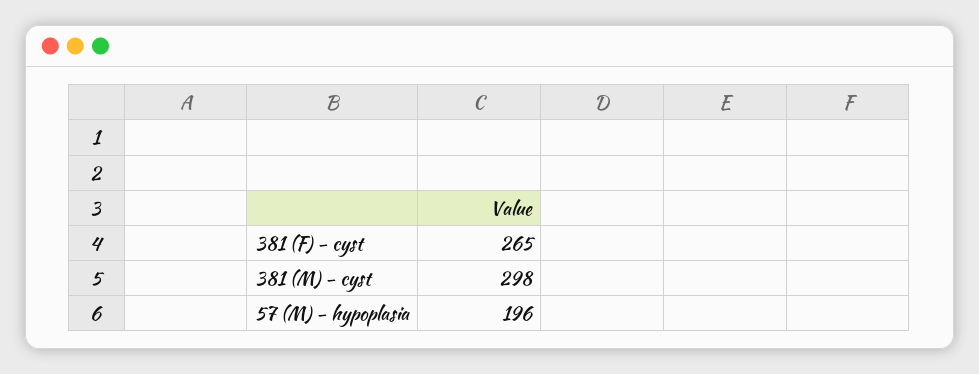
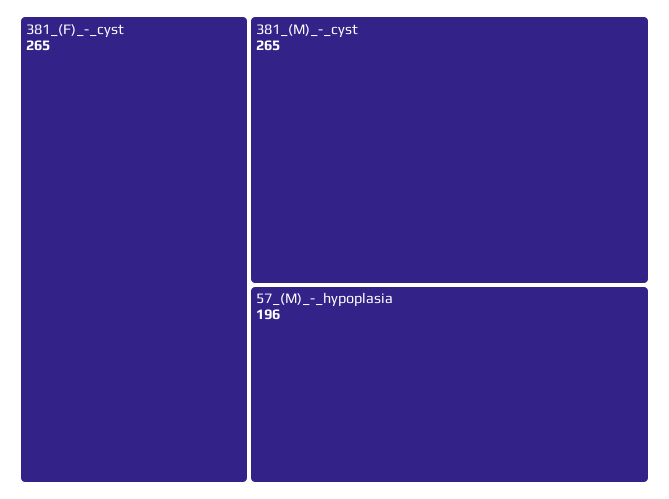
  {
    "381 (F) - cyst": 265,
-   "381 (M) - cyst": 298,
+   "381 (M) - cyst": 265,
    "57 (M) - hypoplasia": 196
  }

